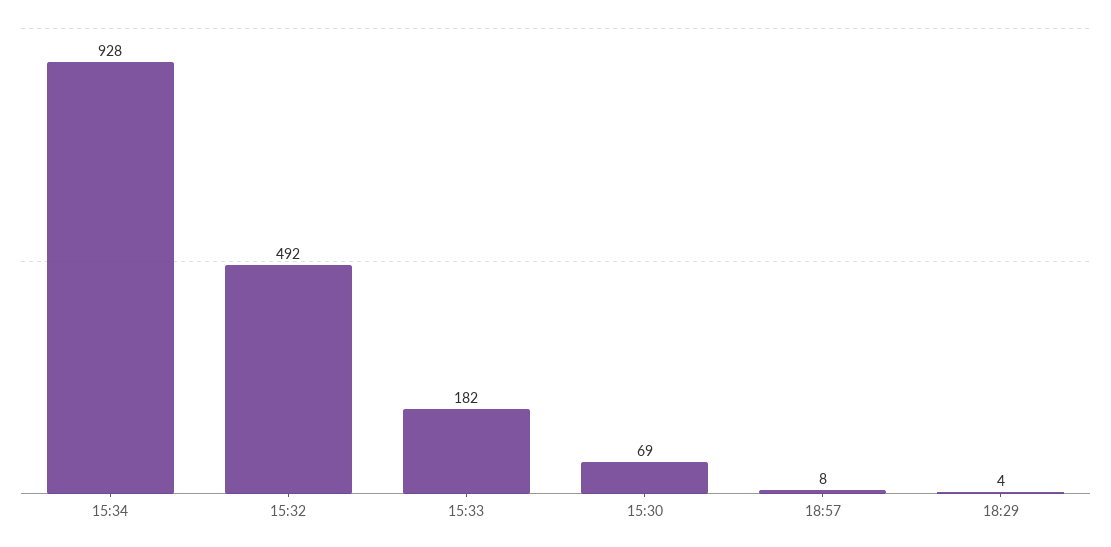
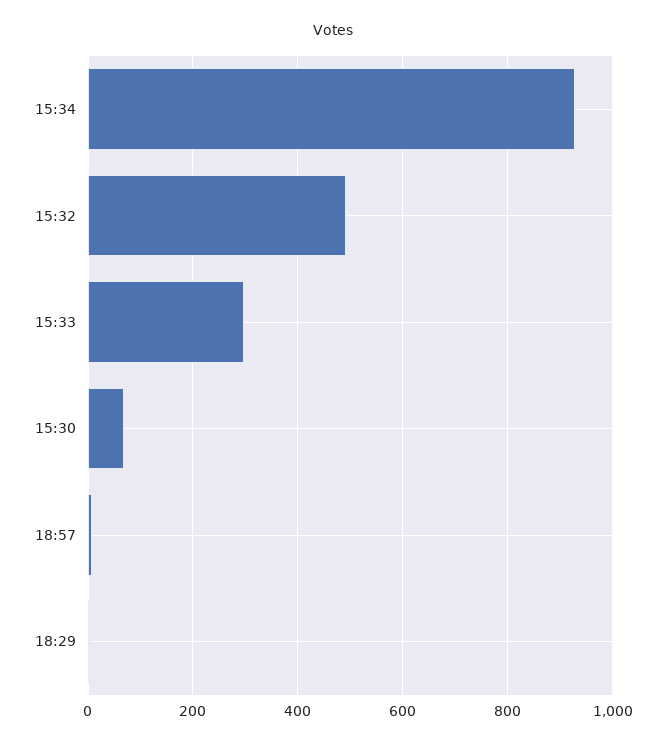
  {
    "15:34": 928,
    "15:32": 492,
-   "15:33": 182,
+   "15:33": 300,
    "15:30": 69,
    "18:57": 8,
    "18:29": 4
  }

